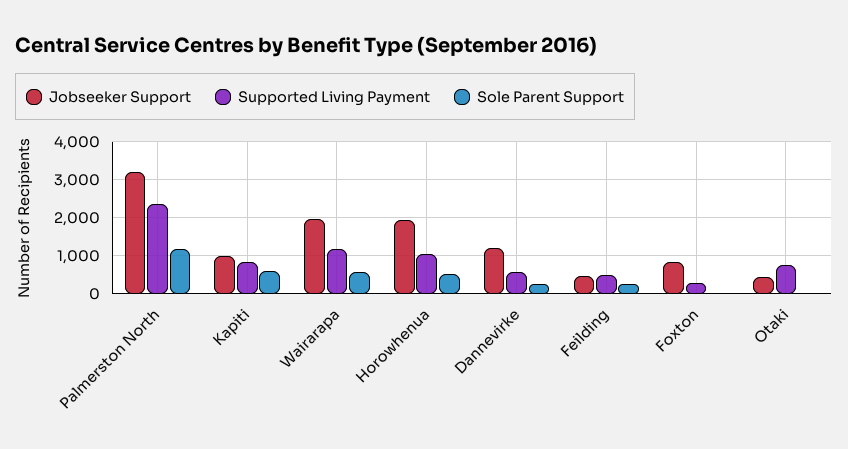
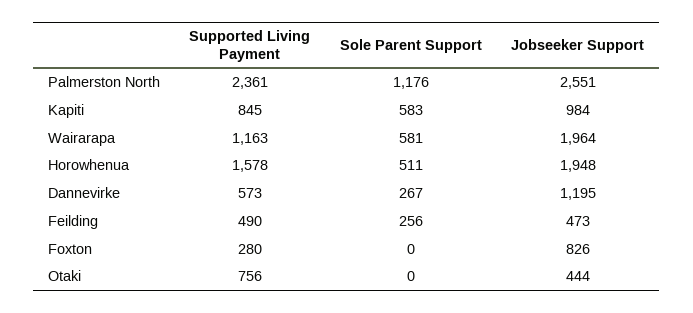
  {
    "Jobseeker Support": {
-     "Palmerston North": 3200,
+     "Palmerston North": 2551,
      "Kapiti": 984,
      "Wairarapa": 1964,
      "Horowhenua": 1948,
      "Dannevirke": 1195,
      "Feilding": 473,
      "Foxton": 826,
      "Otaki": 444
    },
    "Supported Living Payment": {
      "Palmerston North": 2361,
      "Kapiti": 845,
      "Wairarapa": 1163,
-     "Horowhenua": 1000,
+     "Horowhenua": 1578,
      "Dannevirke": 573,
      "Feilding": 490,
      "Foxton": 280,
      "Otaki": 756
    },
    "Sole Parent Support": {
      "Palmerston North": 1176,
      "Kapiti": 583,
      "Wairarapa": 581,
      "Horowhenua": 511,
      "Dannevirke": 267,
      "Feilding": 256,
      "Foxton": 0,
      "Otaki": 0
    }
  }

